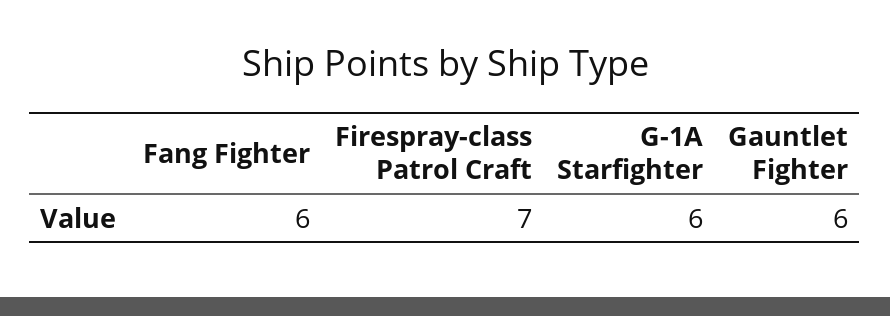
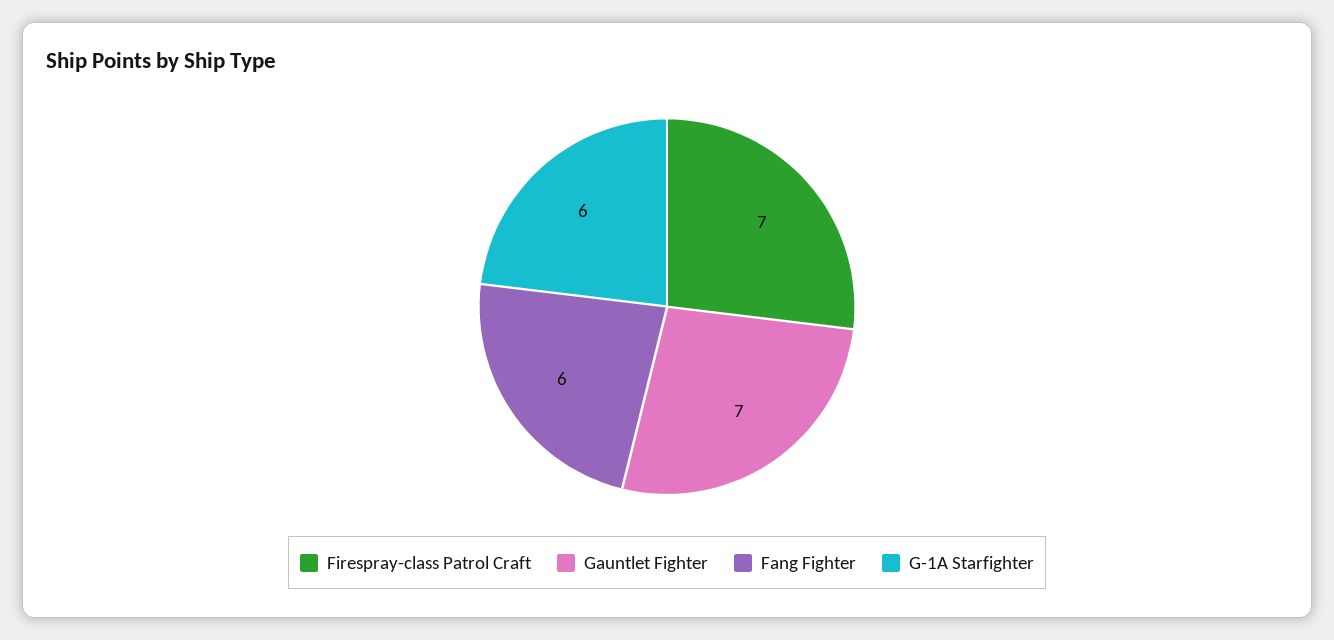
  {
    "Fang Fighter": 6,
    "Firespray-class Patrol Craft": 7,
    "G-1A Starfighter": 6,
-   "Gauntlet Fighter": 6
+   "Gauntlet Fighter": 7
  }

